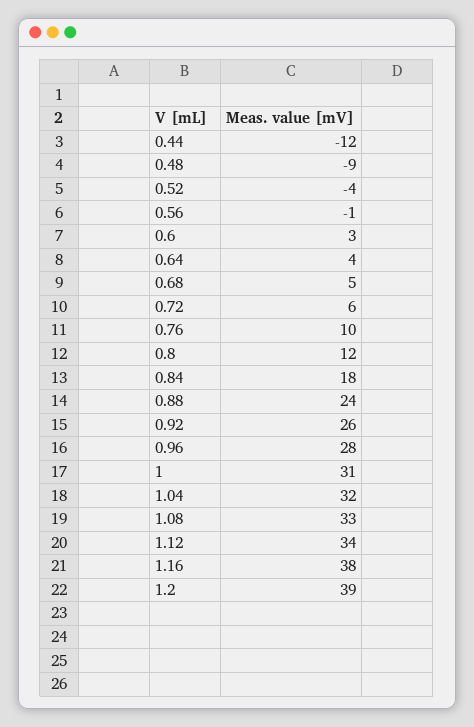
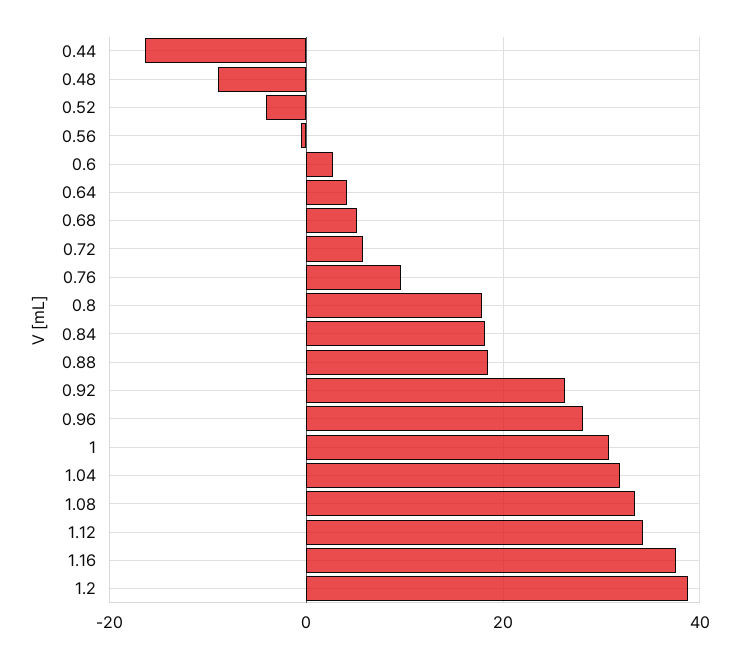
  {
-   "0.44": -12,
+   "0.44": -16,
    "0.48": -9,
    "0.52": -4,
    "0.56": -1,
    "0.6": 3,
    "0.64": 4,
    "0.68": 5,
    "0.72": 6,
    "0.76": 10,
-   "0.8": 12,
+   "0.8": 18,
    "0.84": 18,
-   "0.88": 24,
+   "0.88": 18,
    "0.92": 26,
    "0.96": 28,
    "1": 31,
    "1.04": 32,
    "1.08": 33,
    "1.12": 34,
    "1.16": 38,
    "1.2": 39
  }

